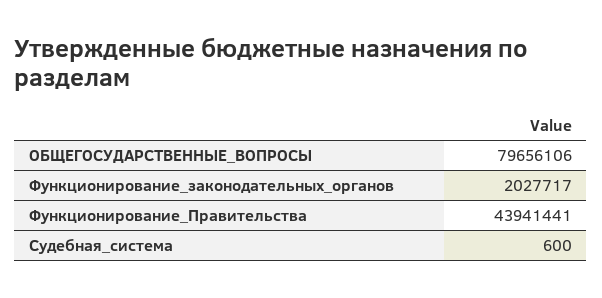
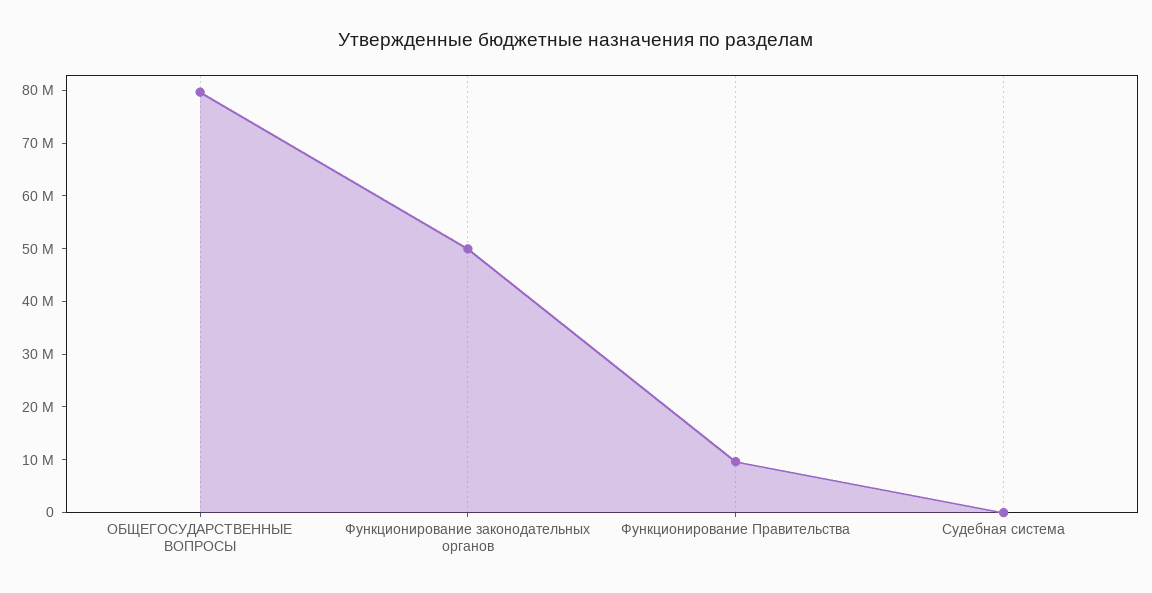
  {
    "ОБЩЕГОСУДАРСТВЕННЫЕ_ВОПРОСЫ": 79656106,
-   "Функционирование_законодательных_органов": 2027717,
+   "Функционирование_законодательных_органов": 50000000,
-   "Функционирование_Правительства": 43941441,
+   "Функционирование_Правительства": 10000000,
    "Судебная_система": 600
  }

